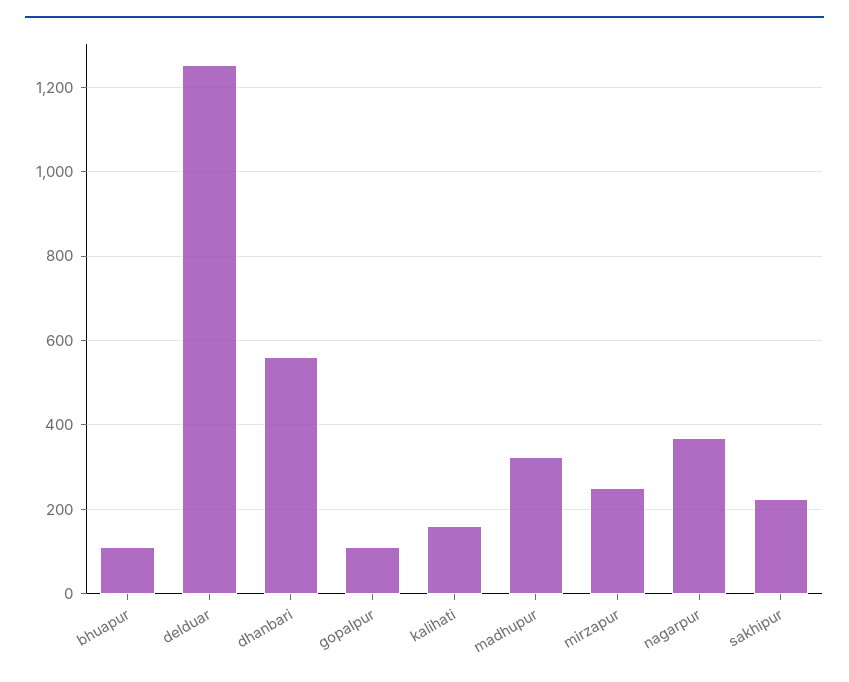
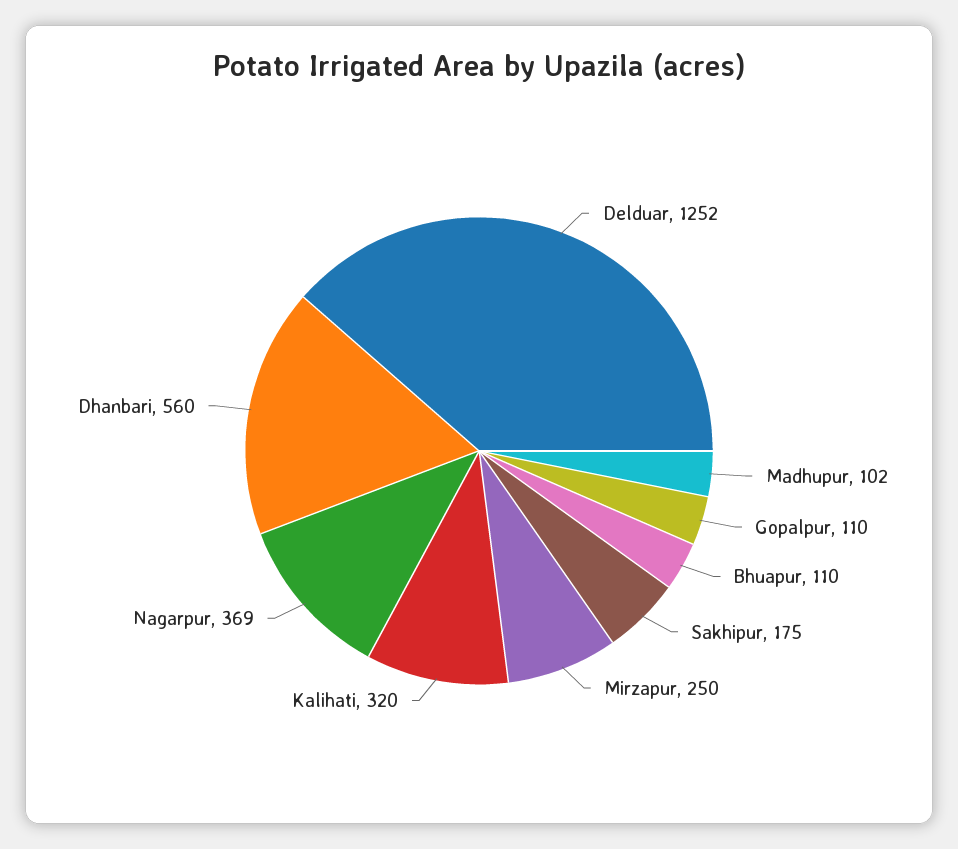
  {
    "bhuapur": 110,
    "delduar": 1252,
    "dhanbari": 560,
    "gopalpur": 110,
-   "kalihati": 160,
+   "kalihati": 320,
-   "madhupur": 320,
+   "madhupur": 102,
    "mirzapur": 250,
    "nagarpur": 369,
-   "sakhipur": 220
+   "sakhipur": 175
  }

